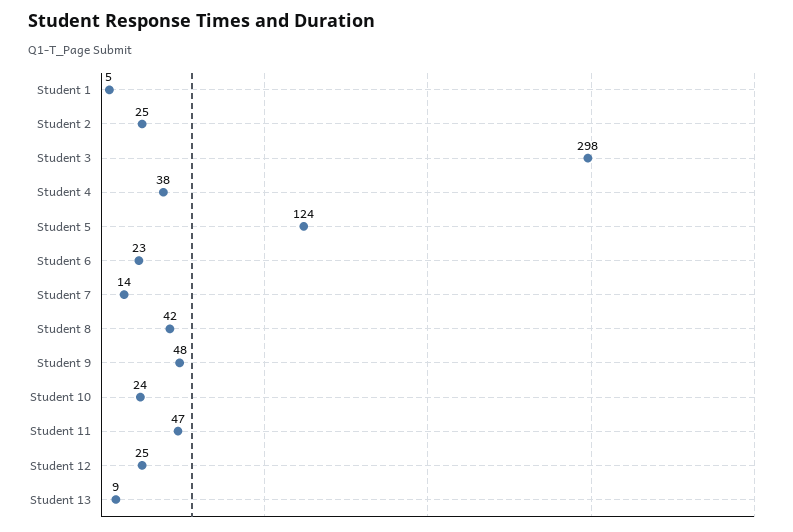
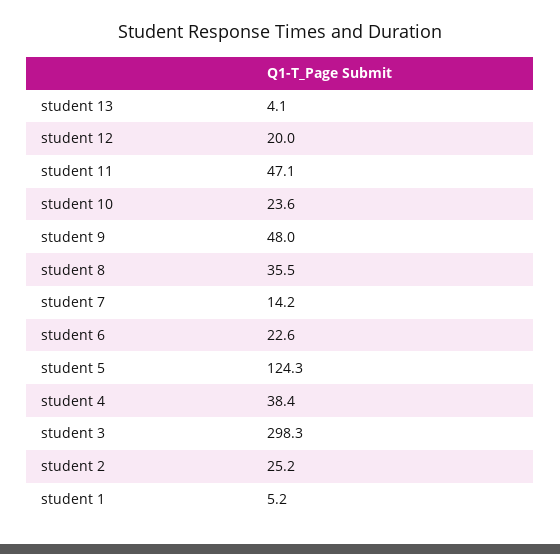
  {
    "Student 1": 5.2,
    "Student 2": 25.2,
    "Student 3": 298.3,
    "Student 4": 38.4,
    "Student 5": 124.3,
    "Student 6": 22.6,
    "Student 7": 14.2,
-   "Student 8": 42,
+   "Student 8": 35.5,
    "Student 9": 48,
    "Student 10": 23.6,
    "Student 11": 47.1,
-   "Student 12": 25,
+   "Student 12": 20,
-   "Student 13": 9
+   "Student 13": 4.1
  }

